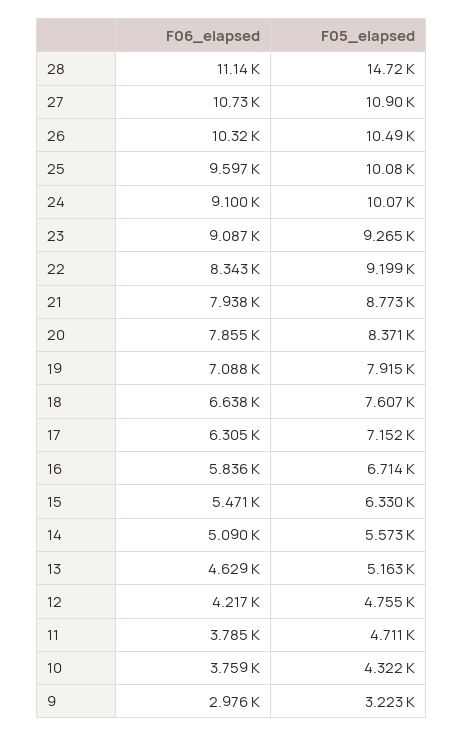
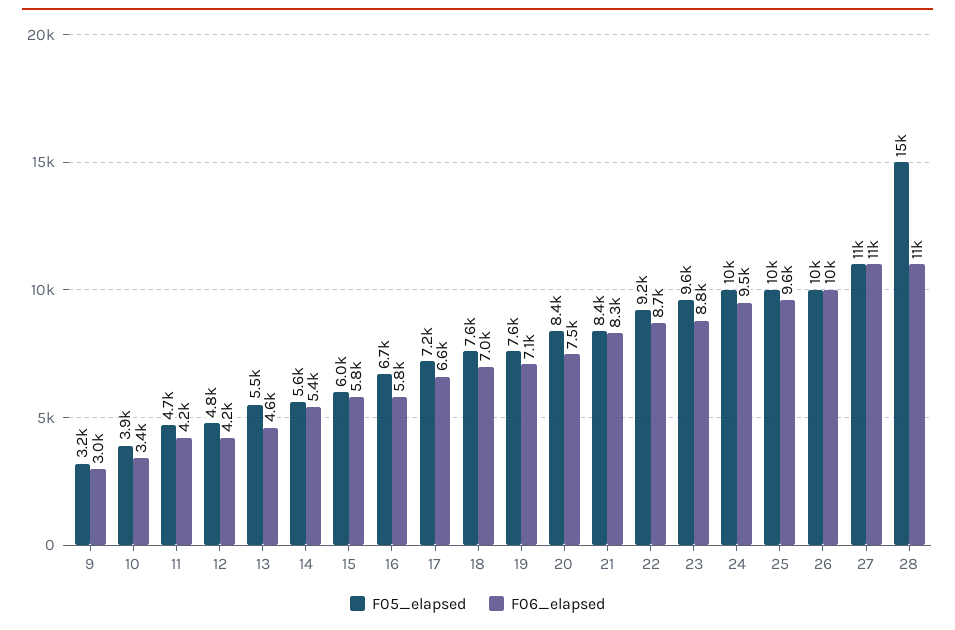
  {
    "F06_elapsed": {
      "28": 11140,
      "27": 10730,
      "26": 10320,
      "25": 9597,
-     "24": 9100,
+     "24": 9500,
-     "23": 9087,
+     "23": 8800,
-     "22": 8343,
+     "22": 8700,
-     "21": 7938,
+     "21": 8300,
-     "20": 7855,
+     "20": 7500,
      "19": 7088,
-     "18": 6638,
+     "18": 7000,
-     "17": 6305,
+     "17": 6600,
      "16": 5836,
-     "15": 5471,
+     "15": 5800,
-     "14": 5090,
+     "14": 5400,
      "13": 4629,
      "12": 4217,
-     "11": 3785,
+     "11": 4200,
-     "10": 3759,
+     "10": 3400,
      "9": 2976
    },
    "F05_elapsed": {
      "28": 14720,
      "27": 10900,
      "26": 10490,
      "25": 10080,
      "24": 10070,
-     "23": 9265,
+     "23": 9600,
      "22": 9199,
-     "21": 8773,
+     "21": 8400,
      "20": 8371,
-     "19": 7915,
+     "19": 7600,
      "18": 7607,
      "17": 7152,
      "16": 6714,
-     "15": 6330,
+     "15": 6000,
      "14": 5573,
-     "13": 5163,
+     "13": 5500,
      "12": 4755,
      "11": 4711,
-     "10": 4322,
+     "10": 3900,
      "9": 3223
    }
  }

